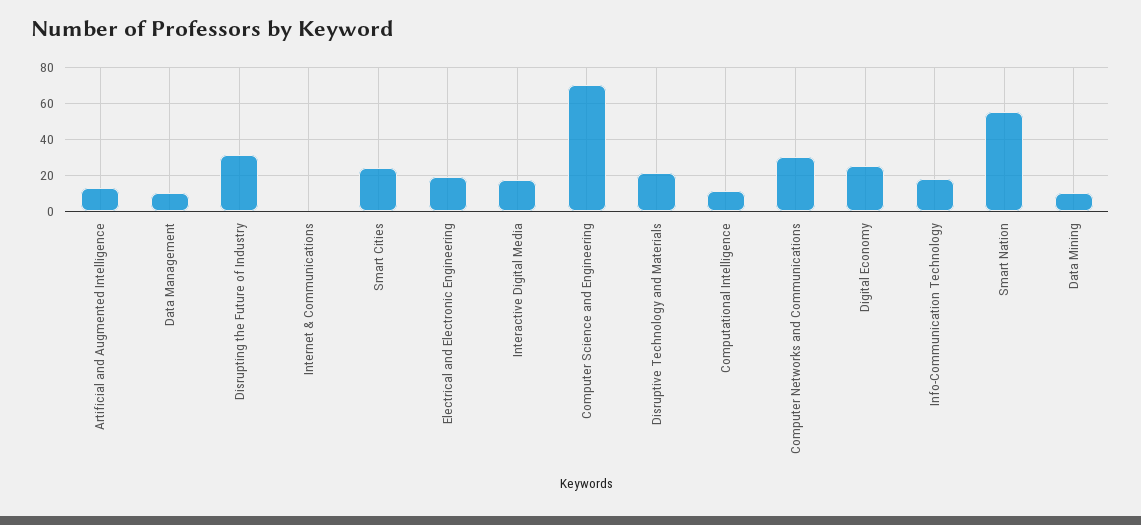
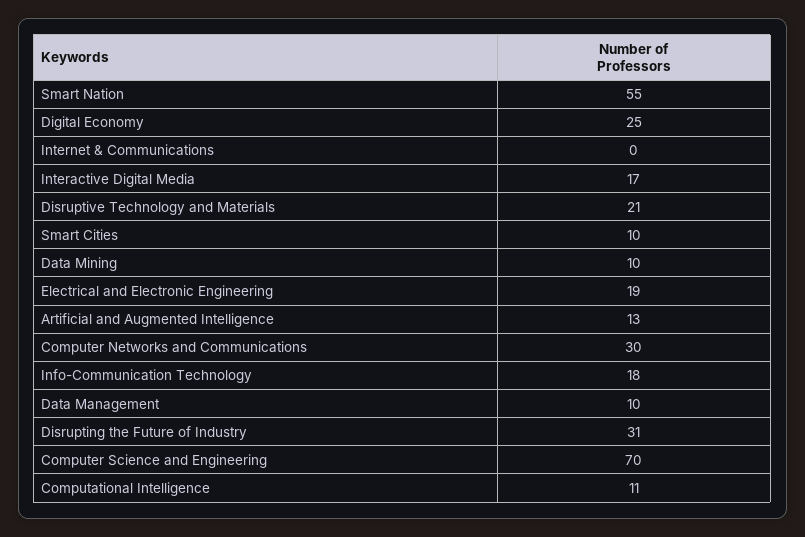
  {
    "Artificial and Augmented Intelligence": 13,
    "Data Management": 10,
    "Disrupting the Future of Industry": 31,
    "Internet & Communications": 0,
-   "Smart Cities": 25,
+   "Smart Cities": 10,
    "Electrical and Electronic Engineering": 19,
    "Interactive Digital Media": 17,
    "Computer Science and Engineering": 70,
    "Disruptive Technology and Materials": 21,
    "Computational Intelligence": 11,
    "Computer Networks and Communications": 30,
    "Digital Economy": 25,
    "Info-Communication Technology": 18,
    "Smart Nation": 55,
    "Data Mining": 10
  }

